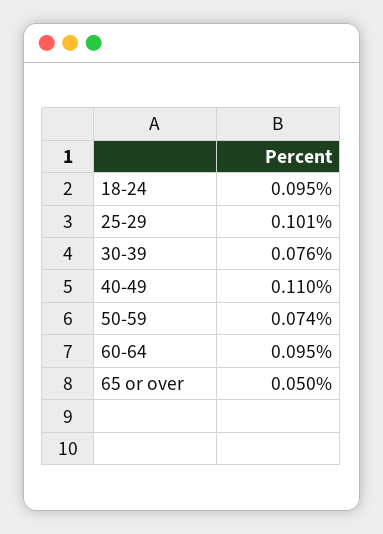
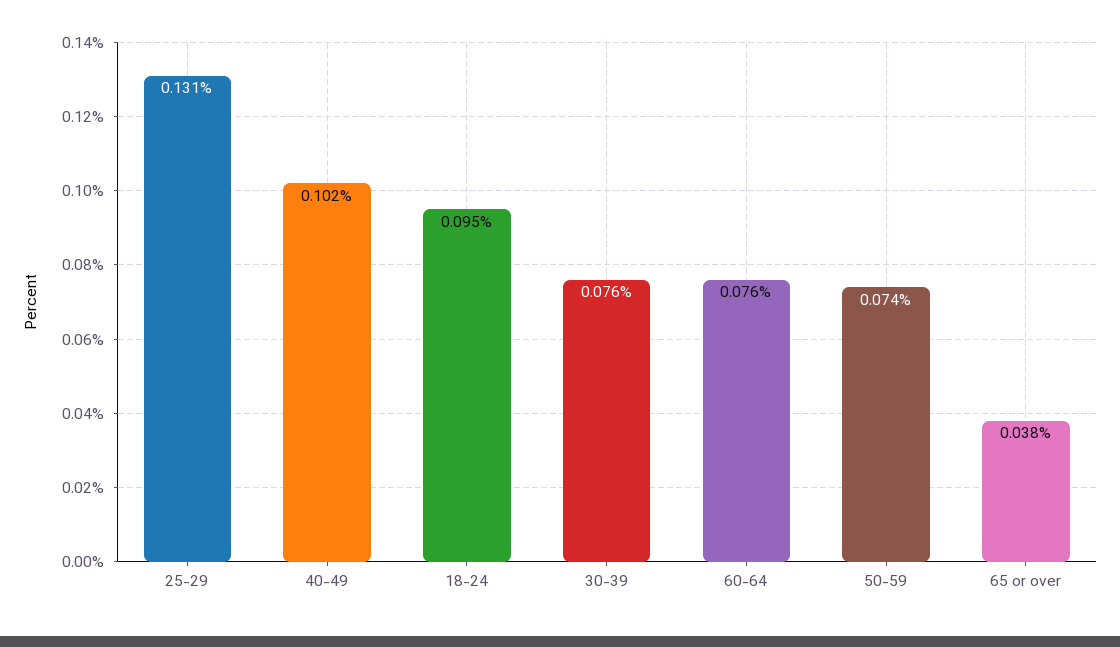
  {
    "18-24": 0.095,
-   "25-29": 0.101,
+   "25-29": 0.131,
    "30-39": 0.076,
-   "40-49": 0.11,
+   "40-49": 0.102,
    "50-59": 0.074,
-   "60-64": 0.095,
+   "60-64": 0.076,
-   "65 or over": 0.05
+   "65 or over": 0.038
  }

